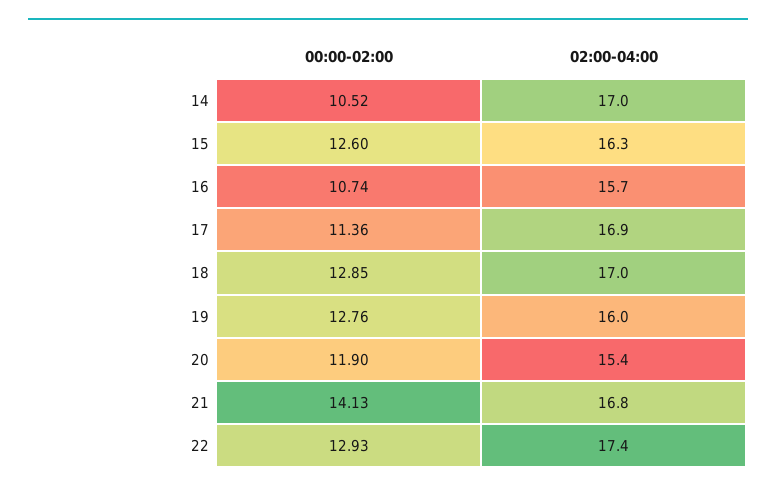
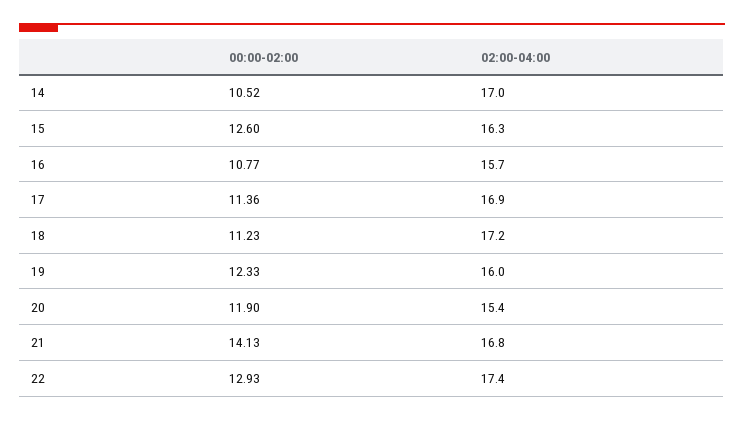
  {
    "00:00-02:00": {
      "14": 10.52,
      "15": 12.6,
-     "16": 10.74,
+     "16": 10.77,
      "17": 11.36,
-     "18": 12.85,
+     "18": 11.23,
-     "19": 12.76,
+     "19": 12.33,
      "20": 11.9,
      "21": 14.13,
      "22": 12.93
    },
    "02:00-04:00": {
      "14": 17,
      "15": 16.3,
      "16": 15.7,
      "17": 16.9,
-     "18": 17,
+     "18": 17.2,
      "19": 16,
      "20": 15.4,
      "21": 16.8,
      "22": 17.4
    }
  }

